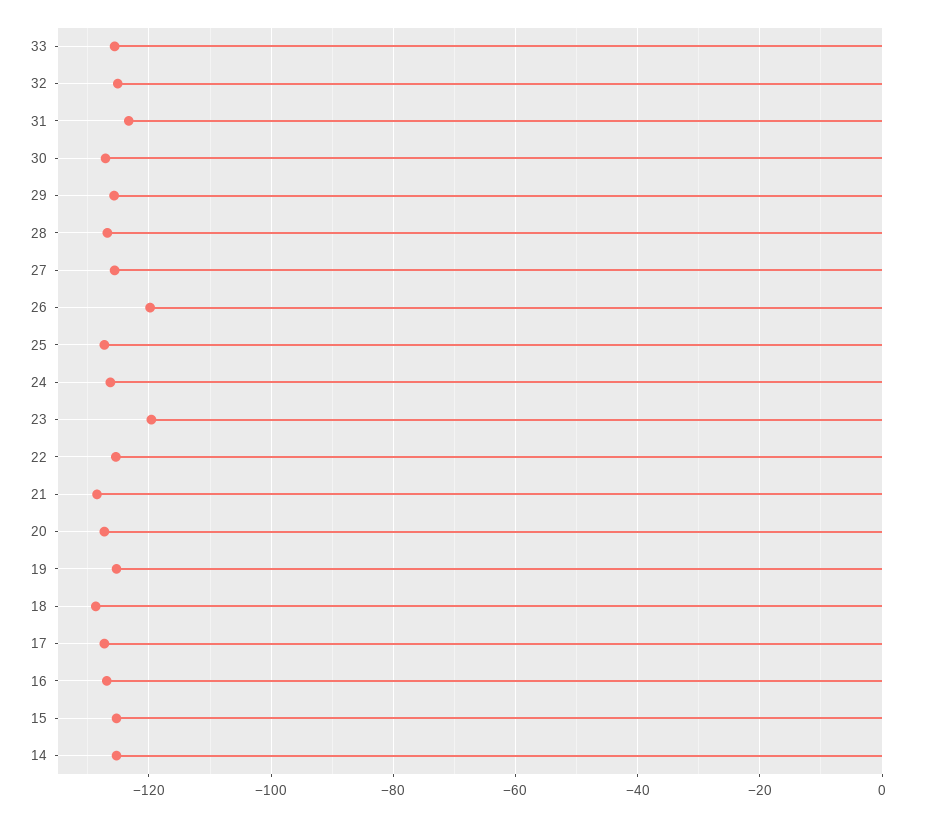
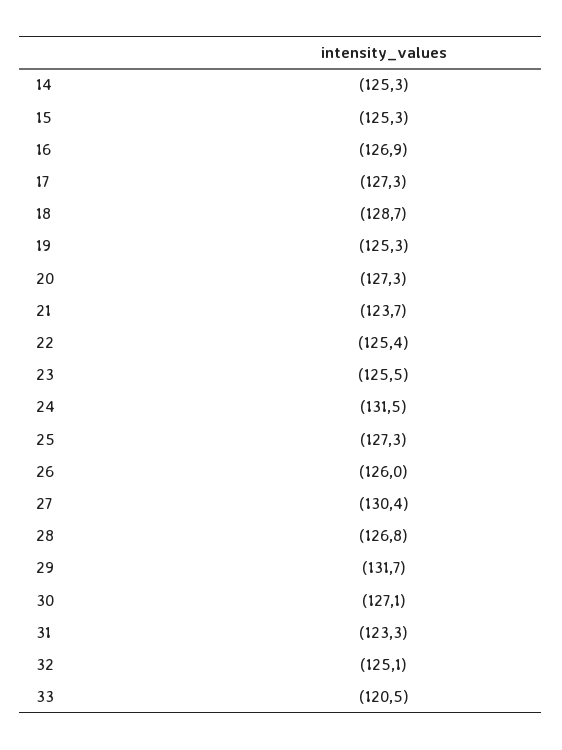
  {
-   "33": -126,
+   "33": -120.5,
    "32": -125.1,
    "31": -123.3,
    "30": -127.1,
-   "29": -126,
+   "29": -131.7,
    "28": -126.8,
-   "27": -126,
+   "27": -130.4,
-   "26": -120,
+   "26": -126,
    "25": -127.3,
-   "24": -126,
+   "24": -131.5,
-   "23": -120,
+   "23": -125.5,
    "22": -125.4,
-   "21": -128,
+   "21": -123.7,
    "20": -127.3,
    "19": -125.3,
    "18": -128.7,
    "17": -127.3,
    "16": -126.9,
    "15": -125.3,
    "14": -125.3
  }

